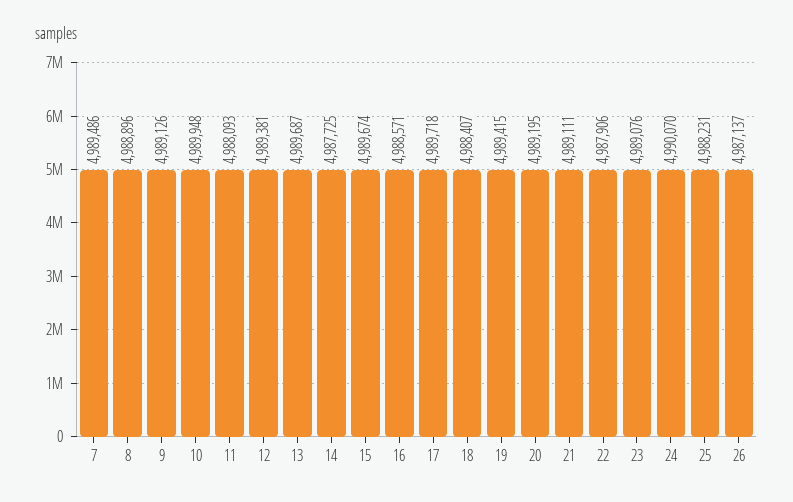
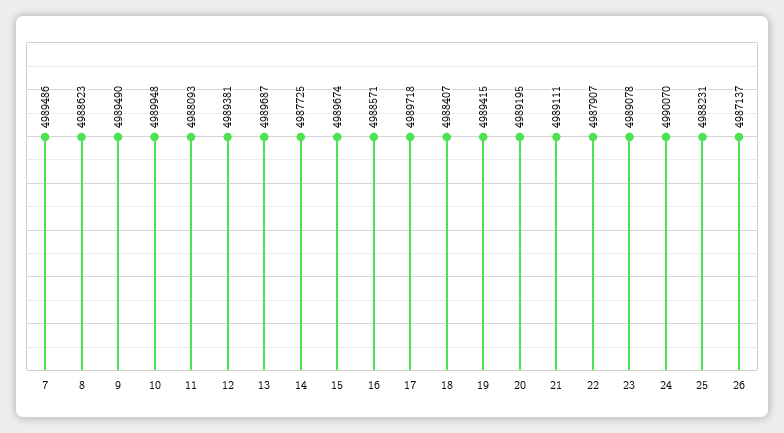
  {
    "7": 4989486,
-   "8": 4988896,
+   "8": 4988623,
-   "9": 4989126,
+   "9": 4989490,
    "10": 4989948,
    "11": 4988093,
    "12": 4989381,
    "13": 4989687,
    "14": 4987725,
    "15": 4989674,
    "16": 4988571,
    "17": 4989718,
    "18": 4988407,
    "19": 4989415,
    "20": 4989195,
    "21": 4989111,
-   "22": 4987906,
+   "22": 4987907,
-   "23": 4989076,
+   "23": 4989078,
    "24": 4990070,
    "25": 4988231,
    "26": 4987137
  }

